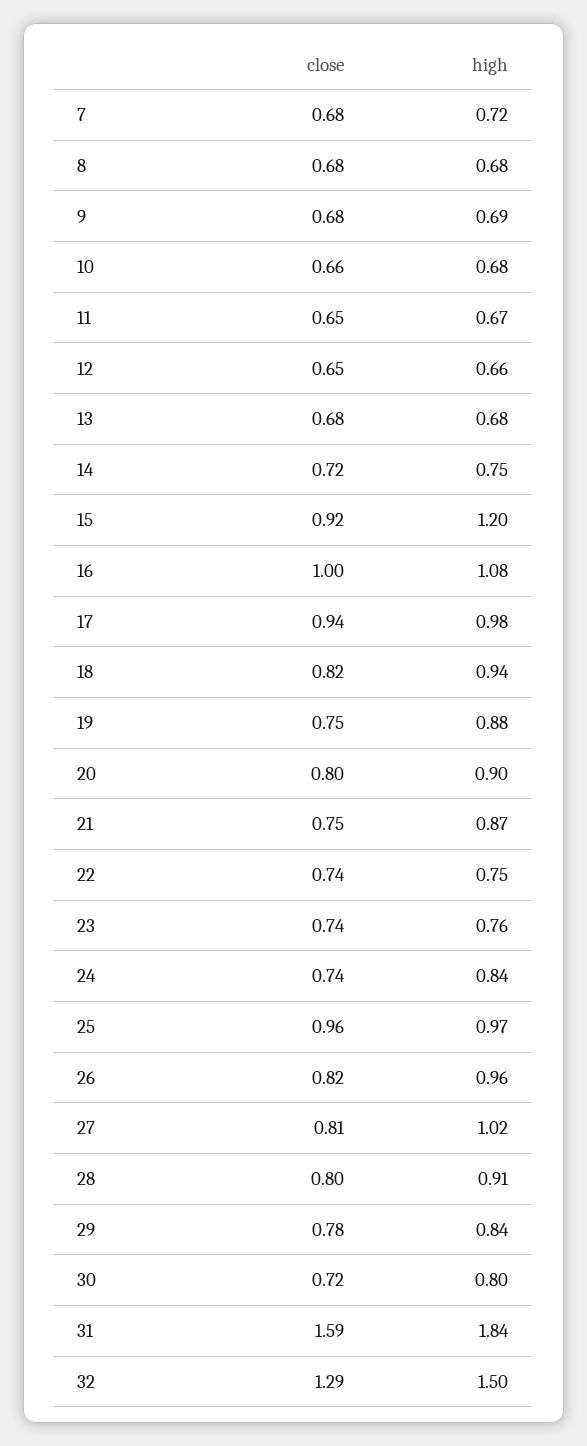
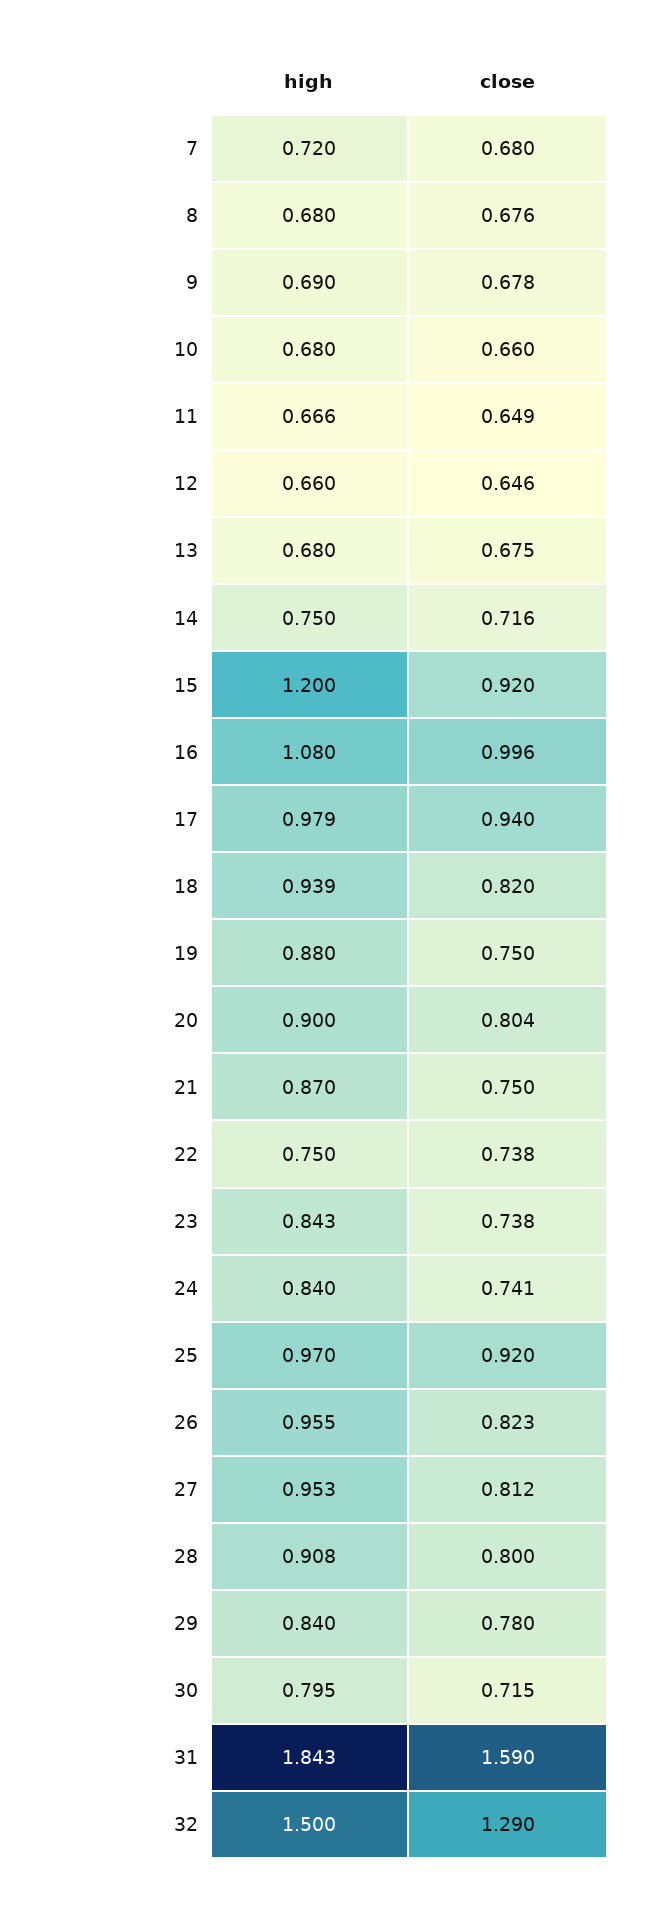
  {
    "close": {
      "7": 0.68,
      "8": 0.676,
      "9": 0.678,
      "10": 0.66,
      "11": 0.649,
      "12": 0.646,
      "13": 0.675,
      "14": 0.716,
      "15": 0.92,
      "16": 0.996,
      "17": 0.94,
      "18": 0.82,
      "19": 0.75,
      "20": 0.804,
      "21": 0.75,
      "22": 0.738,
      "23": 0.738,
      "24": 0.741,
-     "25": 0.96,
+     "25": 0.92,
      "26": 0.823,
      "27": 0.812,
      "28": 0.8,
      "29": 0.78,
      "30": 0.715,
      "31": 1.59,
      "32": 1.29
    },
    "high": {
      "7": 0.72,
      "8": 0.68,
      "9": 0.69,
      "10": 0.68,
      "11": 0.666,
      "12": 0.66,
      "13": 0.68,
      "14": 0.75,
      "15": 1.2,
      "16": 1.08,
      "17": 0.979,
      "18": 0.939,
      "19": 0.88,
      "20": 0.9,
      "21": 0.87,
      "22": 0.75,
-     "23": 0.76,
+     "23": 0.843,
      "24": 0.84,
      "25": 0.97,
      "26": 0.955,
-     "27": 1.02,
+     "27": 0.953,
      "28": 0.908,
      "29": 0.84,
      "30": 0.795,
      "31": 1.843,
      "32": 1.5
    }
  }

